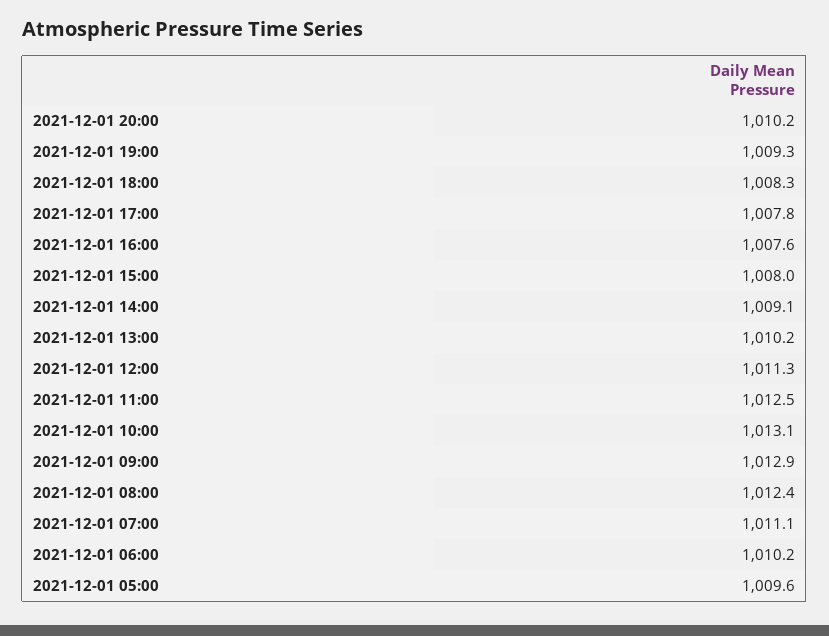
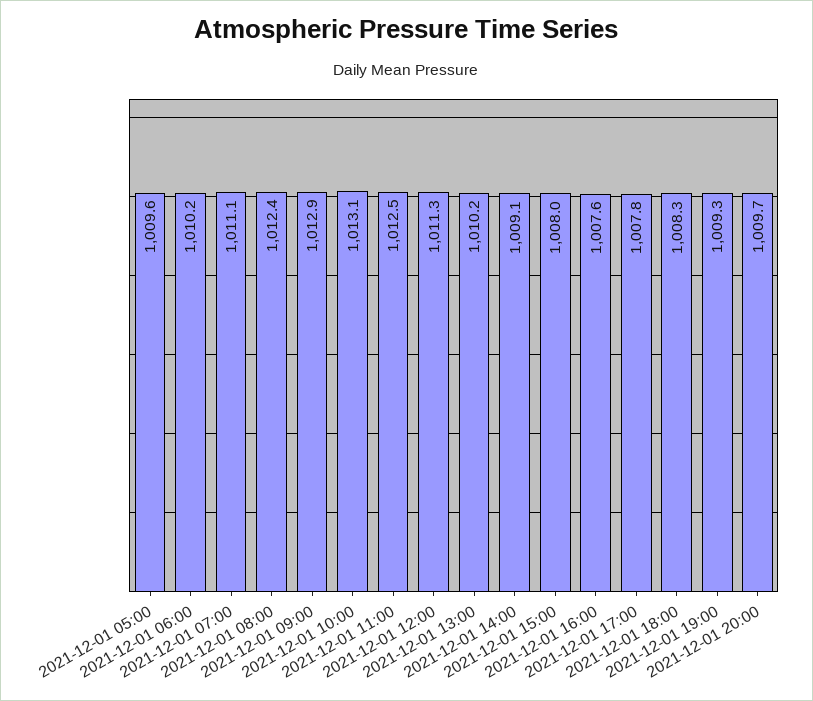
  {
-   "2021-12-01 20:00": 1010.2,
+   "2021-12-01 20:00": 1009.7,
    "2021-12-01 19:00": 1009.3,
    "2021-12-01 18:00": 1008.3,
    "2021-12-01 17:00": 1007.8,
    "2021-12-01 16:00": 1007.6,
    "2021-12-01 15:00": 1008,
    "2021-12-01 14:00": 1009.1,
    "2021-12-01 13:00": 1010.2,
    "2021-12-01 12:00": 1011.3,
    "2021-12-01 11:00": 1012.5,
    "2021-12-01 10:00": 1013.1,
    "2021-12-01 09:00": 1012.9,
    "2021-12-01 08:00": 1012.4,
    "2021-12-01 07:00": 1011.1,
    "2021-12-01 06:00": 1010.2,
    "2021-12-01 05:00": 1009.6
  }

